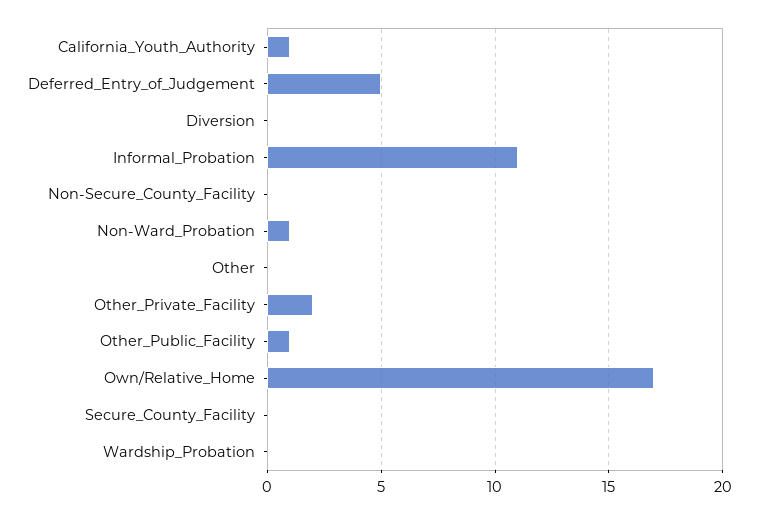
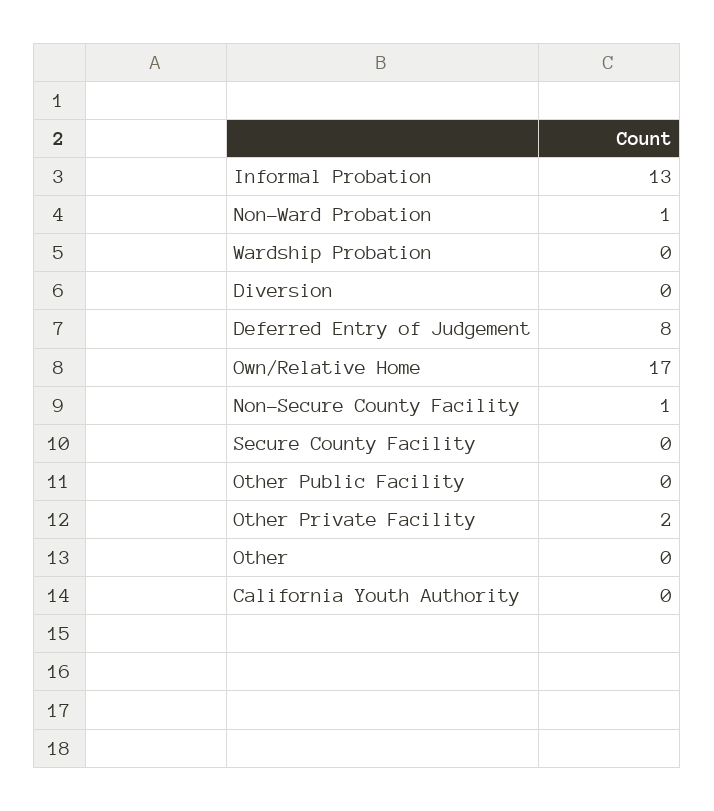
  {
-   "California_Youth_Authority": 1,
+   "California_Youth_Authority": 0,
-   "Deferred_Entry_of_Judgement": 5,
+   "Deferred_Entry_of_Judgement": 8,
    "Diversion": 0,
-   "Informal_Probation": 11,
+   "Informal_Probation": 13,
-   "Non-Secure_County_Facility": 0,
+   "Non-Secure_County_Facility": 1,
    "Non-Ward_Probation": 1,
    "Other": 0,
    "Other_Private_Facility": 2,
-   "Other_Public_Facility": 1,
+   "Other_Public_Facility": 0,
    "Own/Relative_Home": 17,
    "Secure_County_Facility": 0,
    "Wardship_Probation": 0
  }

